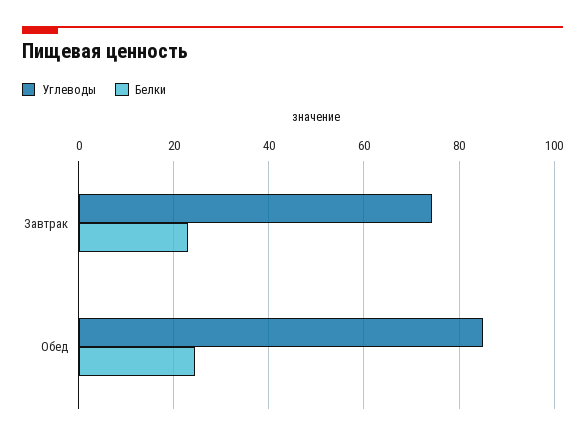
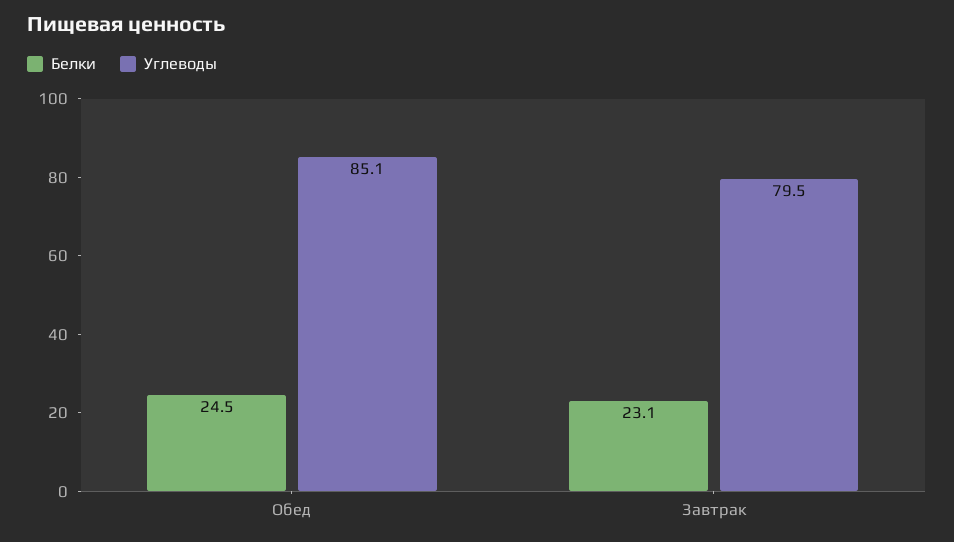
  {
    "Углеводы": {
-     "Завтрак": 74,
+     "Завтрак": 79.5,
      "Обед": 85.1
    },
    "Белки": {
      "Завтрак": 23.1,
      "Обед": 24.5
    }
  }

